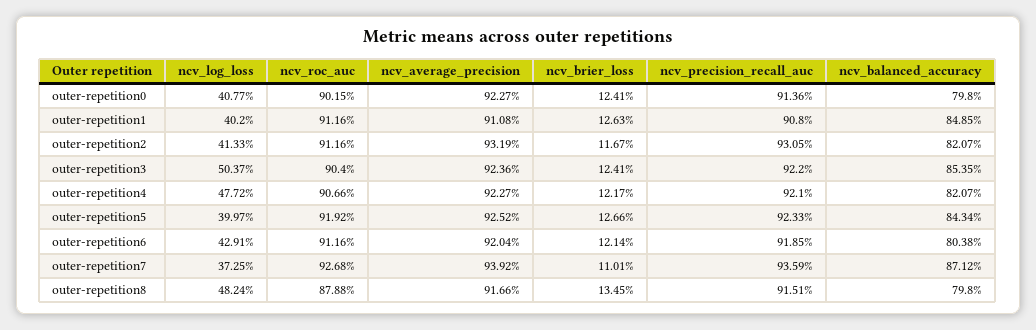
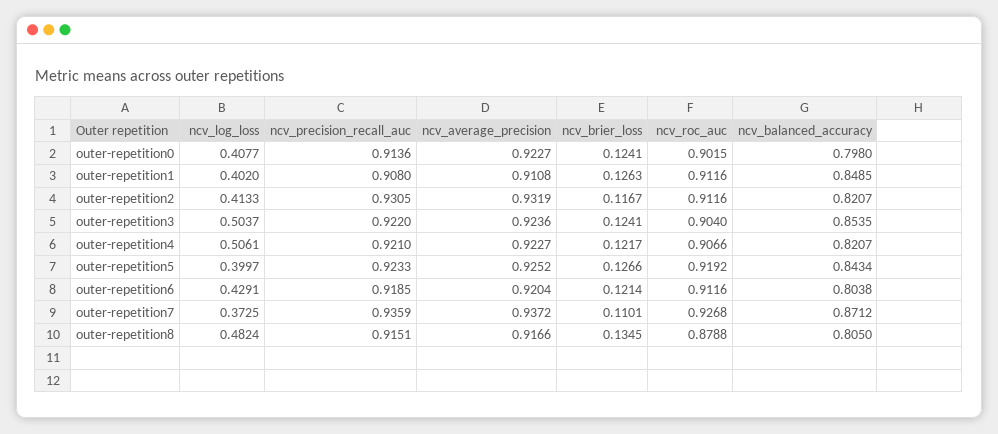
  {
    "ncv_log_loss": {
      "outer-repetition0": 0.4077,
      "outer-repetition1": 0.402,
      "outer-repetition2": 0.4133,
      "outer-repetition3": 0.5037,
-     "outer-repetition4": 0.4772,
+     "outer-repetition4": 0.5061,
      "outer-repetition5": 0.3997,
      "outer-repetition6": 0.4291,
      "outer-repetition7": 0.3725,
      "outer-repetition8": 0.4824
    },
    "ncv_roc_auc": {
      "outer-repetition0": 0.9015,
      "outer-repetition1": 0.9116,
      "outer-repetition2": 0.9116,
      "outer-repetition3": 0.904,
      "outer-repetition4": 0.9066,
      "outer-repetition5": 0.9192,
      "outer-repetition6": 0.9116,
      "outer-repetition7": 0.9268,
      "outer-repetition8": 0.8788
    },
    "ncv_average_precision": {
      "outer-repetition0": 0.9227,
      "outer-repetition1": 0.9108,
      "outer-repetition2": 0.9319,
      "outer-repetition3": 0.9236,
      "outer-repetition4": 0.9227,
      "outer-repetition5": 0.9252,
      "outer-repetition6": 0.9204,
-     "outer-repetition7": 0.9392,
+     "outer-repetition7": 0.9372,
      "outer-repetition8": 0.9166
    },
    "ncv_brier_loss": {
      "outer-repetition0": 0.1241,
      "outer-repetition1": 0.1263,
      "outer-repetition2": 0.1167,
      "outer-repetition3": 0.1241,
      "outer-repetition4": 0.1217,
      "outer-repetition5": 0.1266,
      "outer-repetition6": 0.1214,
      "outer-repetition7": 0.1101,
      "outer-repetition8": 0.1345
    },
    "ncv_precision_recall_auc": {
      "outer-repetition0": 0.9136,
      "outer-repetition1": 0.908,
      "outer-repetition2": 0.9305,
      "outer-repetition3": 0.922,
      "outer-repetition4": 0.921,
      "outer-repetition5": 0.9233,
      "outer-repetition6": 0.9185,
      "outer-repetition7": 0.9359,
      "outer-repetition8": 0.9151
    },
    "ncv_balanced_accuracy": {
      "outer-repetition0": 0.798,
      "outer-repetition1": 0.8485,
      "outer-repetition2": 0.8207,
      "outer-repetition3": 0.8535,
      "outer-repetition4": 0.8207,
      "outer-repetition5": 0.8434,
      "outer-repetition6": 0.8038,
      "outer-repetition7": 0.8712,
-     "outer-repetition8": 0.798
+     "outer-repetition8": 0.805
    }
  }

